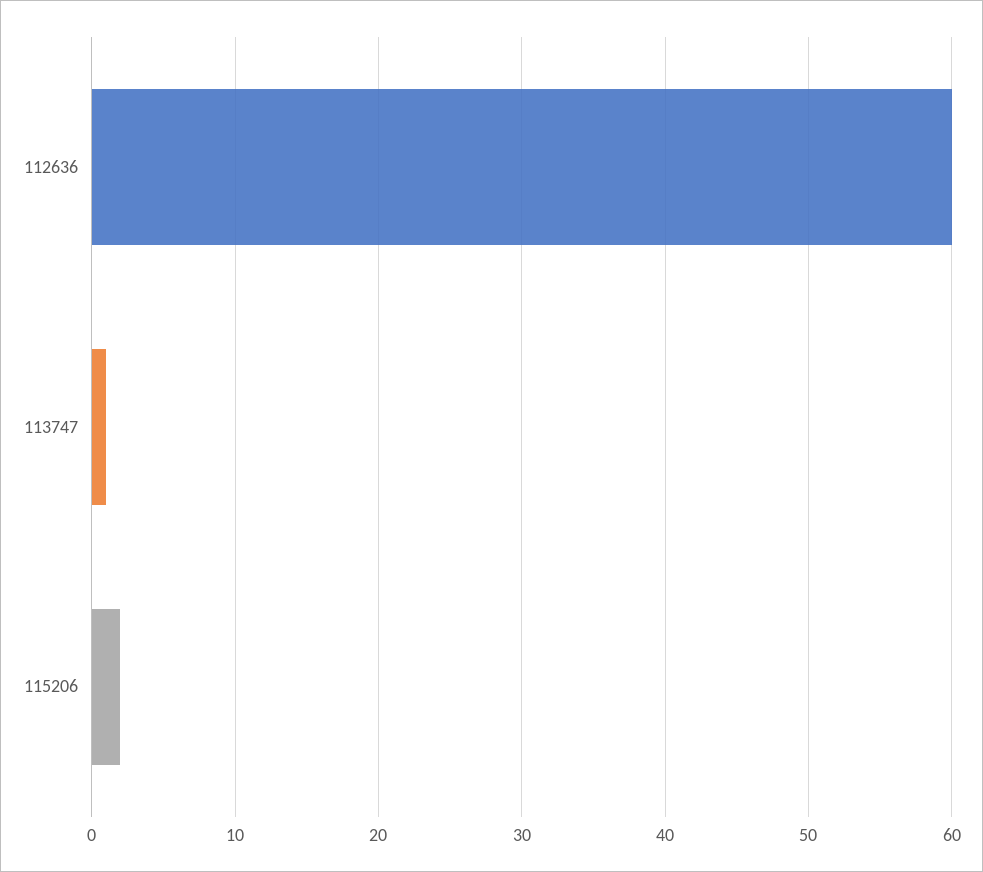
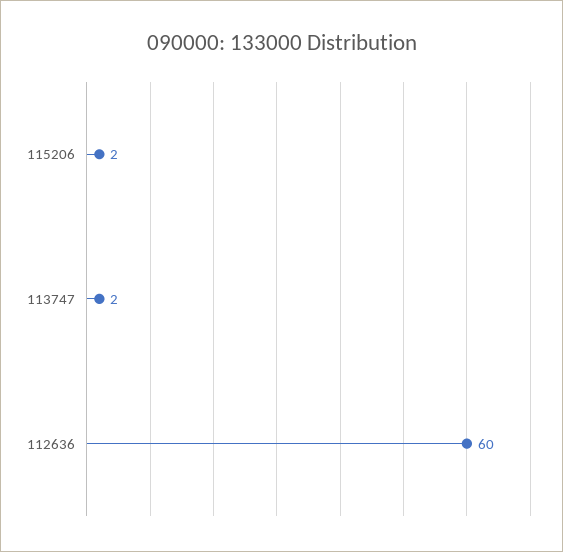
  {
    "112636": 60,
-   "113747": 1,
+   "113747": 2,
    "115206": 2
  }

